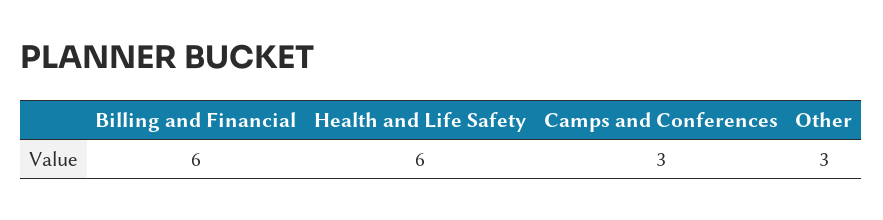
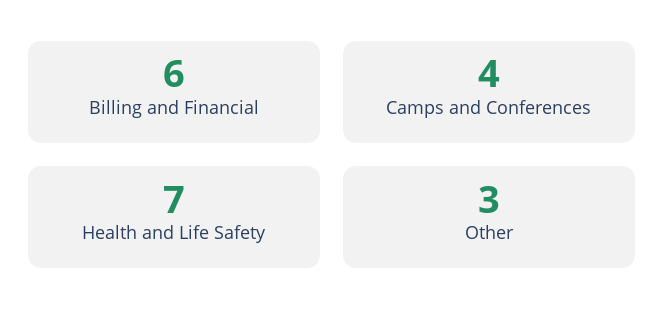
  {
    "Billing and Financial": 6,
-   "Health and Life Safety": 6,
+   "Health and Life Safety": 7,
-   "Camps and Conferences": 3,
+   "Camps and Conferences": 4,
    "Other": 3
  }

